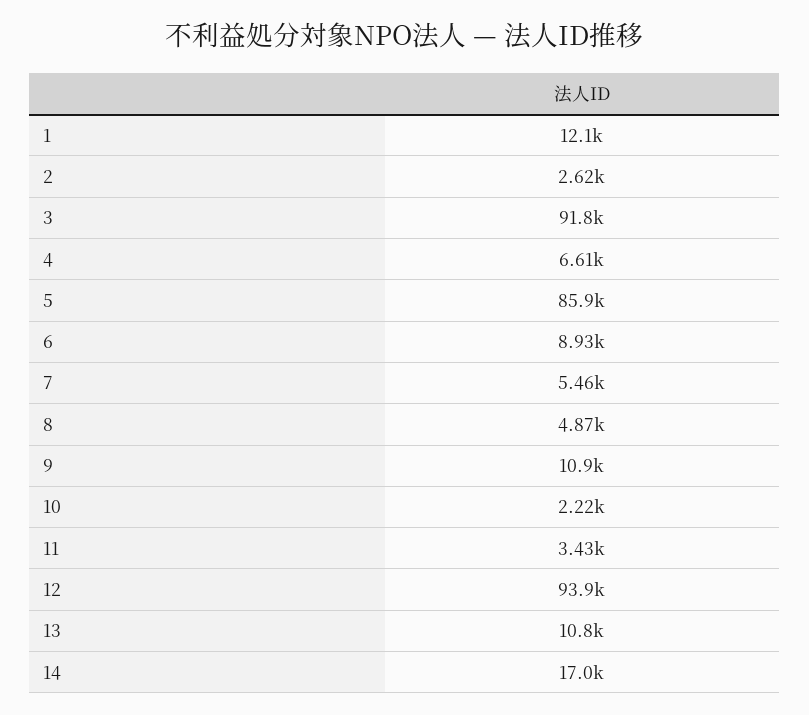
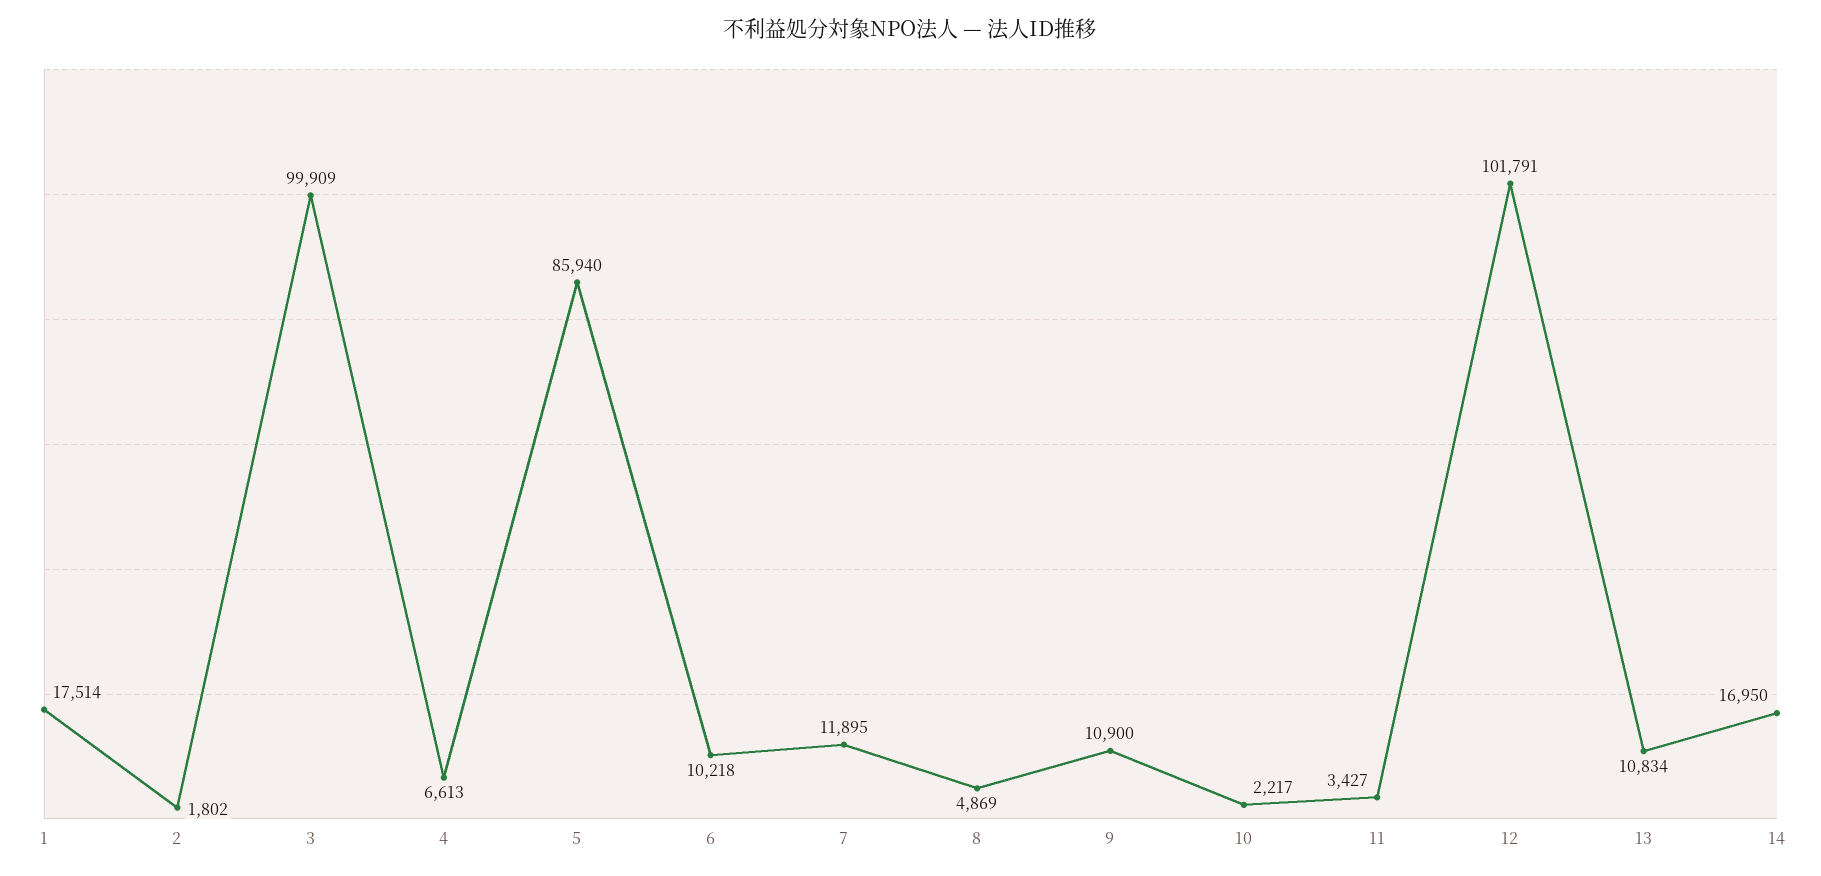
  {
-   "1": 12100,
+   "1": 17514,
-   "2": 2620,
+   "2": 1802,
-   "3": 91800,
+   "3": 99909,
    "4": 6613,
    "5": 85940,
-   "6": 8930,
+   "6": 10218,
-   "7": 5460,
+   "7": 11895,
    "8": 4869,
    "9": 10900,
    "10": 2217,
    "11": 3427,
-   "12": 93900,
+   "12": 101791,
    "13": 10834,
    "14": 16950
  }

